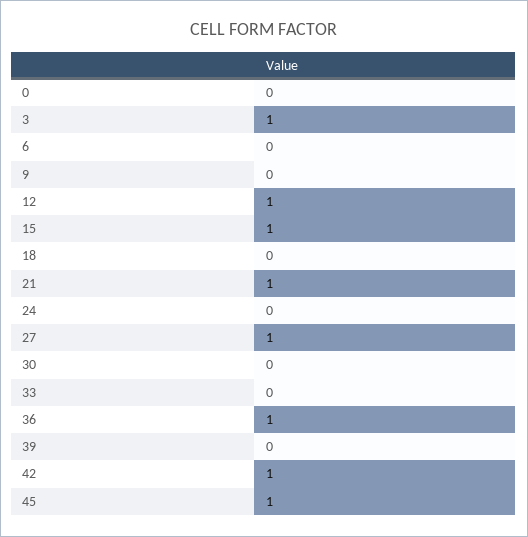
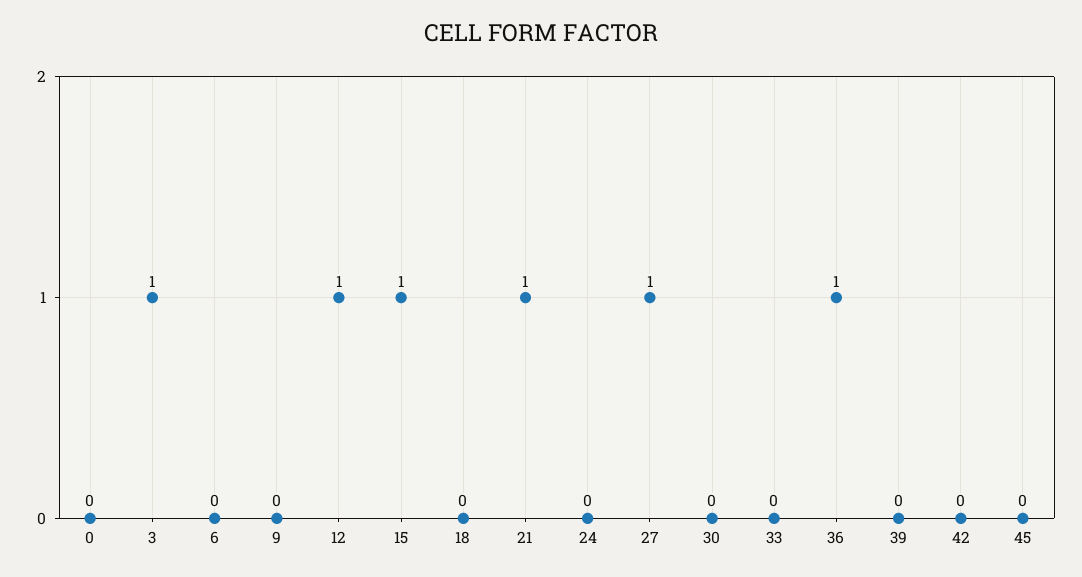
  {
    "0": 0,
    "3": 1,
    "6": 0,
    "9": 0,
    "12": 1,
    "15": 1,
    "18": 0,
    "21": 1,
    "24": 0,
    "27": 1,
    "30": 0,
    "33": 0,
    "36": 1,
    "39": 0,
-   "42": 1,
+   "42": 0,
-   "45": 1
+   "45": 0
  }

